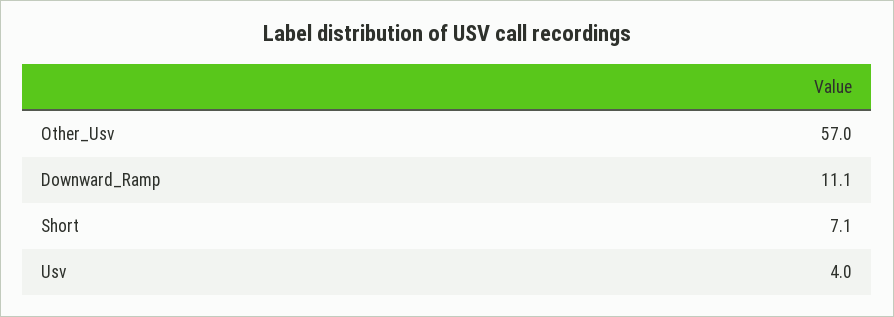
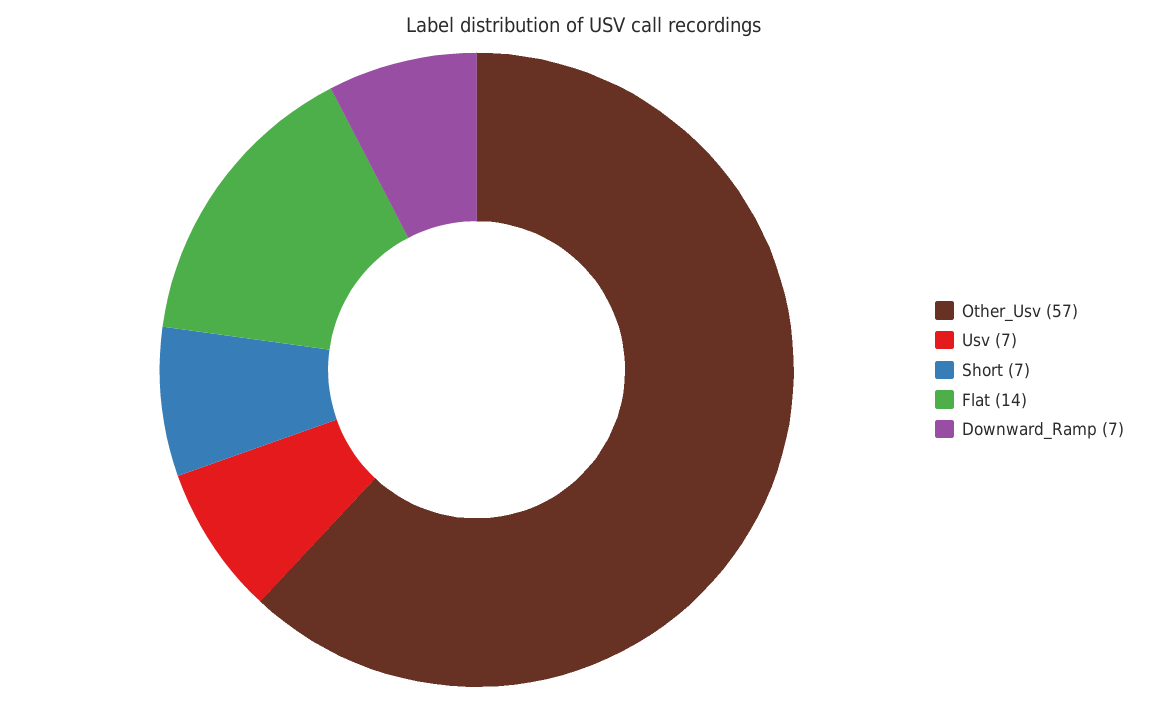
  {
    "Other_Usv": 57,
-   "Downward_Ramp": 11.1,
+   "Downward_Ramp": 7,
    "Short": 7.1,
-   "Usv": 4
+   "Usv": 7,
+   "Flat": 14
  }

